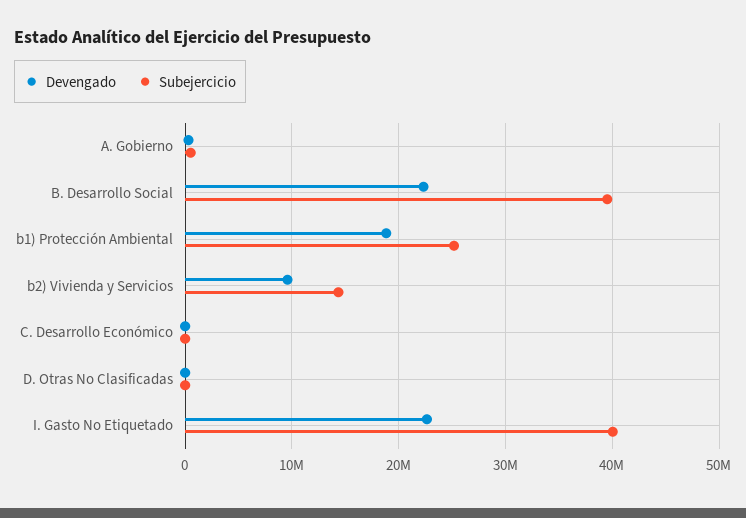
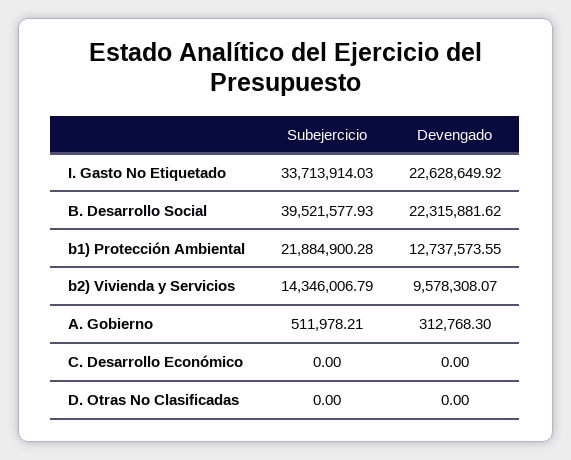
  {
    "Devengado": {
      "A. Gobierno": 312768.3,
      "B. Desarrollo Social": 22315881.62,
-     "b1) Protección Ambiental": 19000000,
+     "b1) Protección Ambiental": 12737573.55,
      "b2) Vivienda y Servicios": 9578308.07,
      "C. Desarrollo Económico": 0,
      "D. Otras No Clasificadas": 0,
      "I. Gasto No Etiquetado": 22628649.92
    },
    "Subejercicio": {
      "A. Gobierno": 511978.21,
      "B. Desarrollo Social": 39521577.93,
-     "b1) Protección Ambiental": 25000000,
+     "b1) Protección Ambiental": 21884900.28,
      "b2) Vivienda y Servicios": 14346006.79,
      "C. Desarrollo Económico": 0,
      "D. Otras No Clasificadas": 0,
-     "I. Gasto No Etiquetado": 40000000
+     "I. Gasto No Etiquetado": 33713914.03
    }
  }

